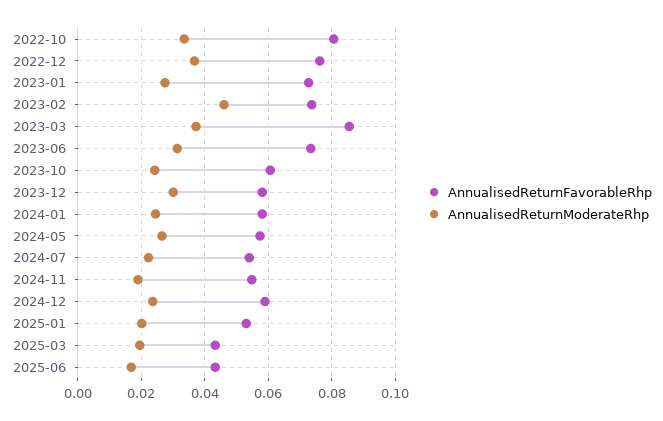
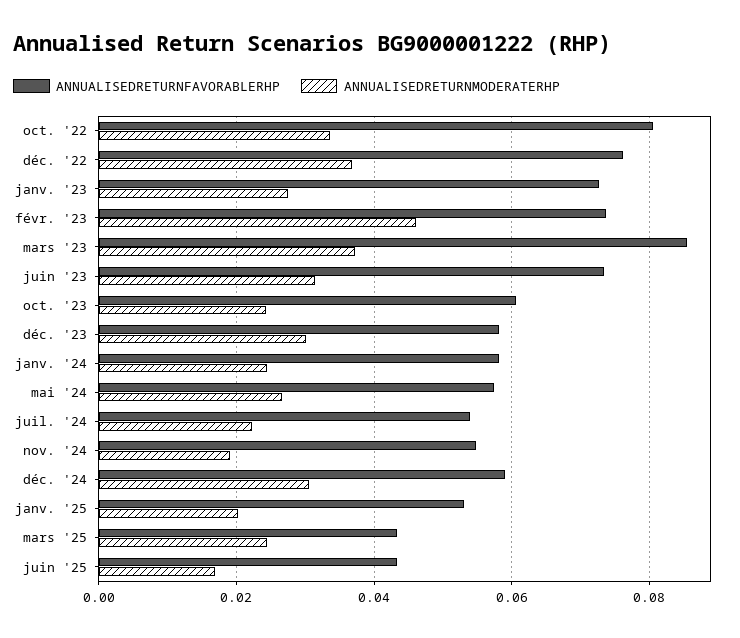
  {
    "AnnualisedReturnFavorableRhp": {
      "2022-10": 0.08,
      "2022-12": 0.076,
      "2023-01": 0.072,
      "2023-02": 0.074,
      "2023-03": 0.086,
      "2023-06": 0.074,
      "2023-10": 0.06,
      "2023-12": 0.058,
      "2024-01": 0.058,
      "2024-05": 0.058,
      "2024-07": 0.054,
      "2024-11": 0.054,
      "2024-12": 0.06,
      "2025-01": 0.054,
      "2025-03": 0.044,
      "2025-06": 0.044
    },
    "AnnualisedReturnModerateRhp": {
      "2022-10": 0.034,
      "2022-12": 0.036,
      "2023-01": 0.028,
      "2023-02": 0.046,
      "2023-03": 0.038,
      "2023-06": 0.032,
      "2023-10": 0.024,
      "2023-12": 0.03,
      "2024-01": 0.024,
      "2024-05": 0.026,
      "2024-07": 0.022,
      "2024-11": 0.02,
-     "2024-12": 0.024,
+     "2024-12": 0.03,
      "2025-01": 0.02,
-     "2025-03": 0.02,
+     "2025-03": 0.024,
      "2025-06": 0.016
    }
  }

